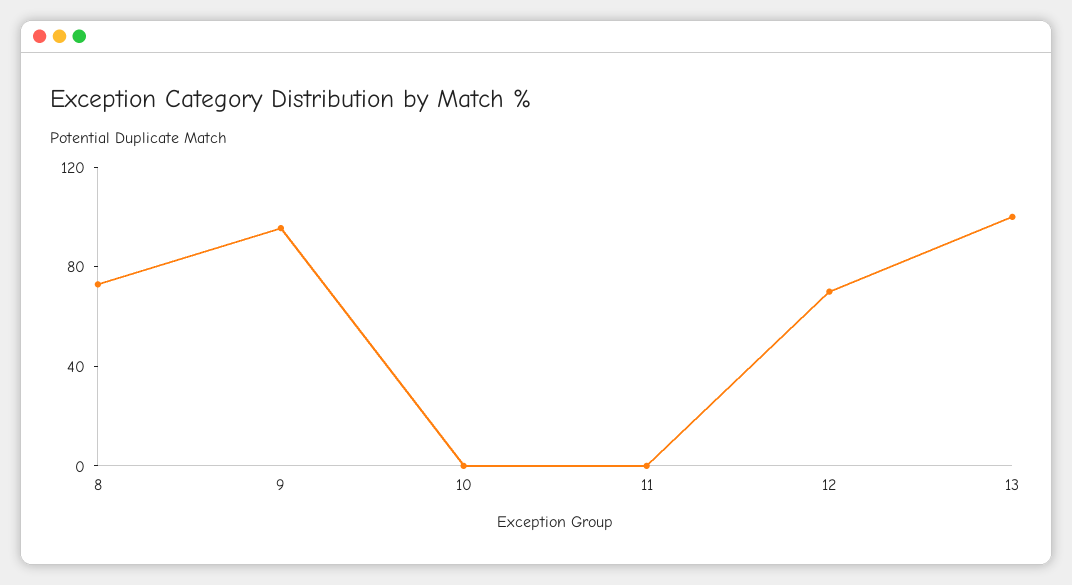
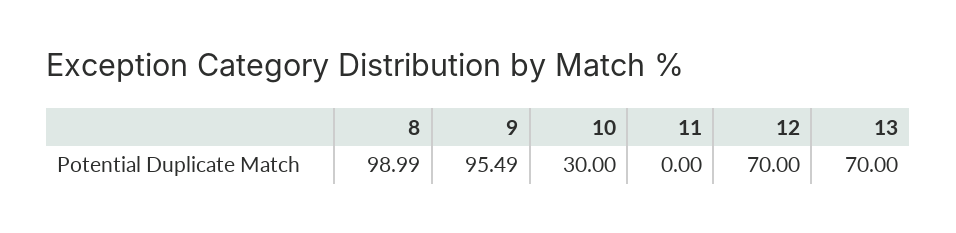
  {
-   "8": 70,
+   "8": 98.99,
    "9": 95.49,
-   "10": 0,
+   "10": 30,
    "11": 0,
    "12": 70,
-   "13": 100
+   "13": 70
  }

